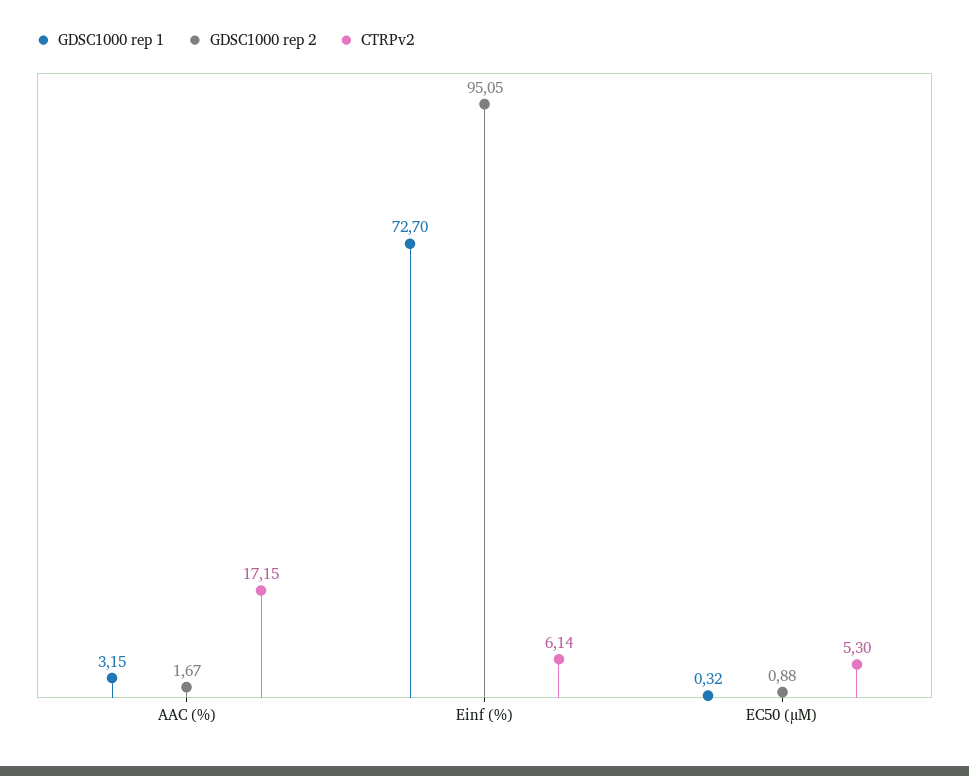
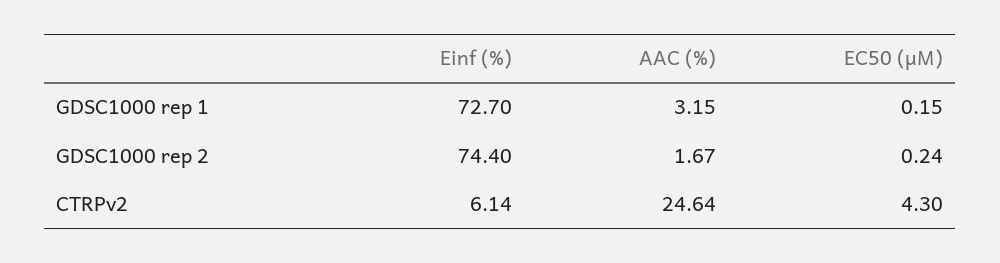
  {
    "GDSC1000 rep 1": {
      "AAC (%)": 3.15,
      "Einf (%)": 72.7,
-     "EC50 (µM)": 0.32
+     "EC50 (µM)": 0.15
    },
    "GDSC1000 rep 2": {
      "AAC (%)": 1.67,
-     "Einf (%)": 95.05,
+     "Einf (%)": 74.4,
-     "EC50 (µM)": 0.88
+     "EC50 (µM)": 0.24
    },
    "CTRPv2": {
-     "AAC (%)": 17.15,
+     "AAC (%)": 24.64,
      "Einf (%)": 6.14,
-     "EC50 (µM)": 5.3
+     "EC50 (µM)": 4.3
    }
  }

